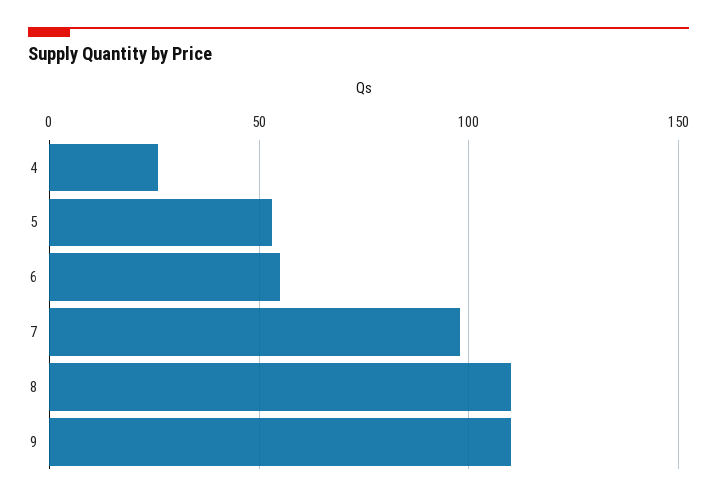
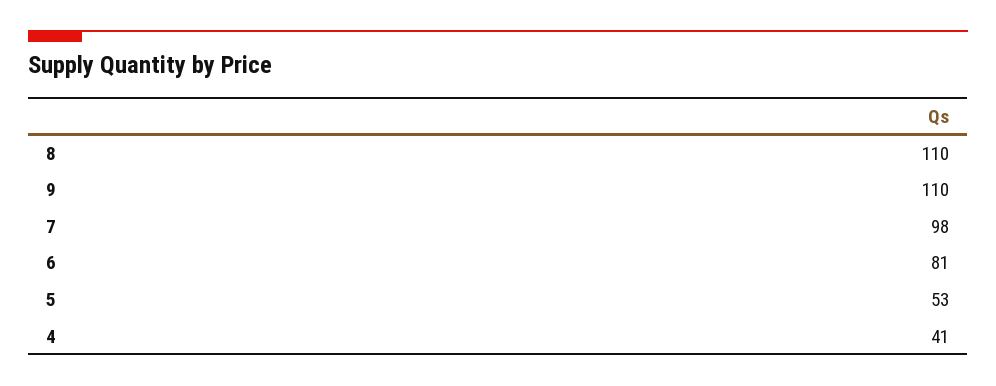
  {
-   "4": 25,
+   "4": 41,
    "5": 53,
-   "6": 55,
+   "6": 81,
    "7": 98,
    "8": 110,
    "9": 110
  }

